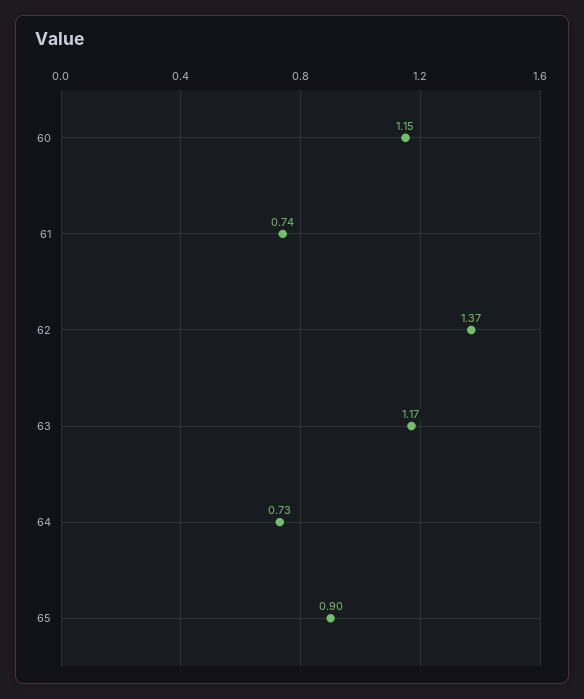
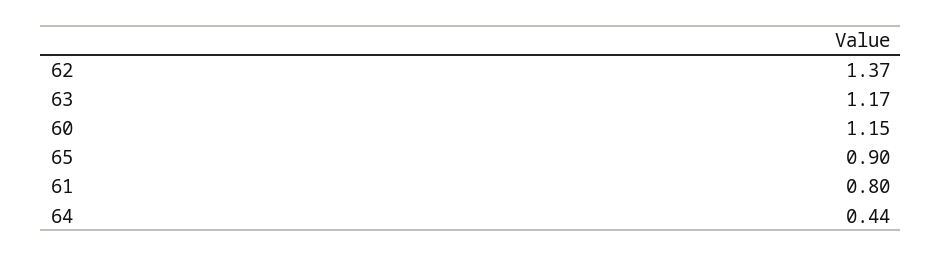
  {
    "60": 1.15,
-   "61": 0.74,
+   "61": 0.8,
    "62": 1.37,
    "63": 1.17,
-   "64": 0.73,
+   "64": 0.44,
    "65": 0.9
  }

